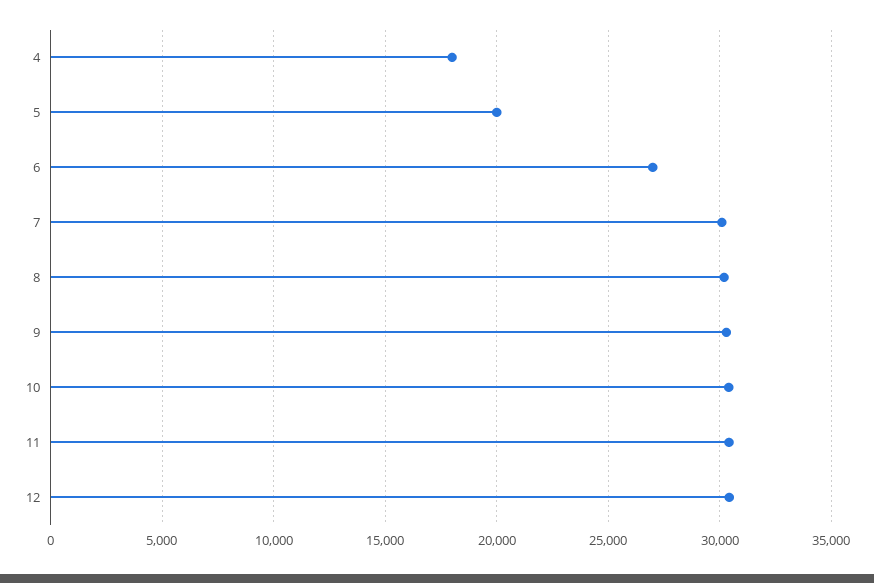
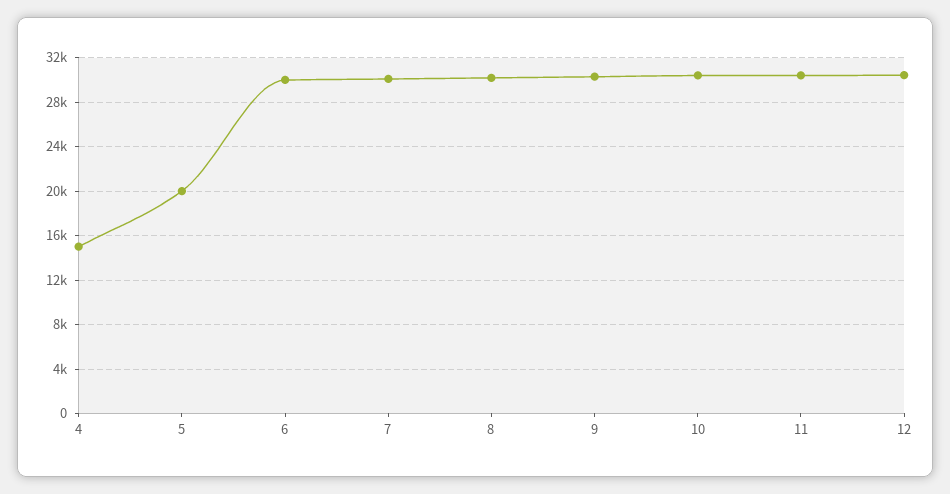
  {
-   "4": 18000,
+   "4": 15000,
    "5": 20000,
-   "6": 27000,
+   "6": 30000,
    "7": 30000,
    "8": 30000,
    "9": 30500,
    "10": 30500,
    "11": 30500,
    "12": 30500
  }

